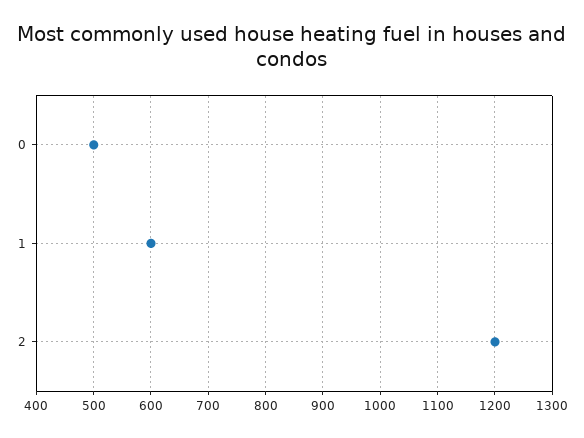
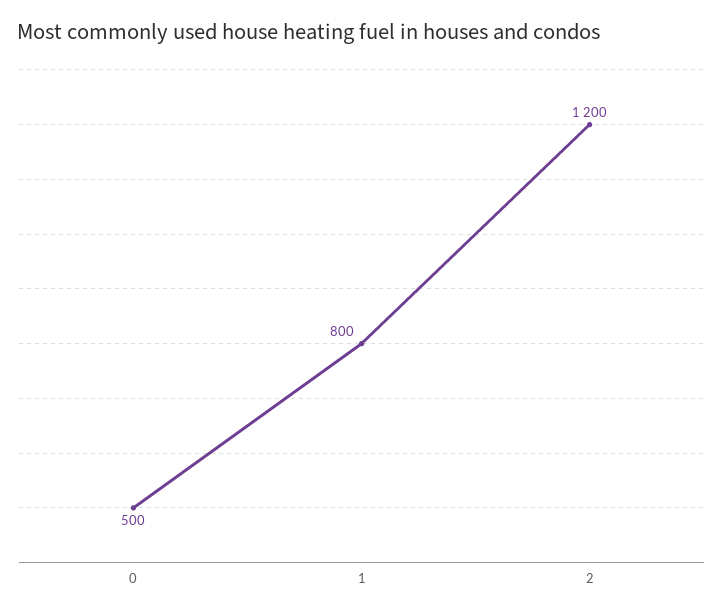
  {
    "0": 500,
-   "1": 600,
+   "1": 800,
    "2": 1200
  }

